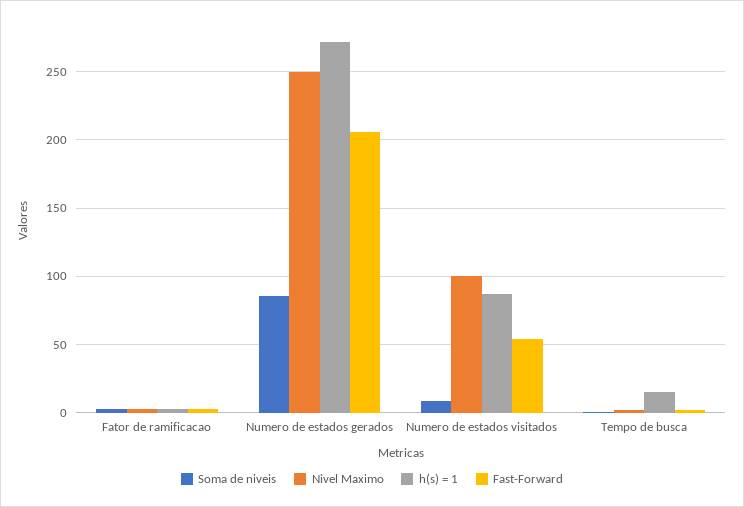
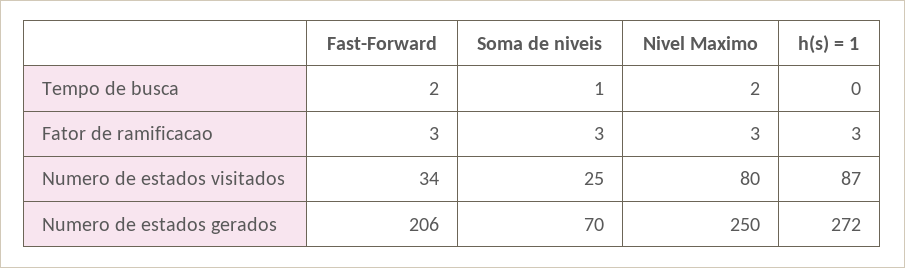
  {
    "Soma de niveis": {
      "Fator de ramificacao": 3,
-     "Numero de estados gerados": 85,
+     "Numero de estados gerados": 70,
-     "Numero de estados visitados": 10,
+     "Numero de estados visitados": 25,
      "Tempo de busca": 1
    },
    "Nivel Maximo": {
      "Fator de ramificacao": 3,
      "Numero de estados gerados": 250,
-     "Numero de estados visitados": 100,
+     "Numero de estados visitados": 80,
      "Tempo de busca": 2
    },
    "h(s) = 1": {
      "Fator de ramificacao": 3,
      "Numero de estados gerados": 272,
      "Numero de estados visitados": 87,
-     "Tempo de busca": 15
+     "Tempo de busca": 0
    },
    "Fast-Forward": {
      "Fator de ramificacao": 3,
      "Numero de estados gerados": 206,
-     "Numero de estados visitados": 55,
+     "Numero de estados visitados": 34,
      "Tempo de busca": 2
    }
  }

